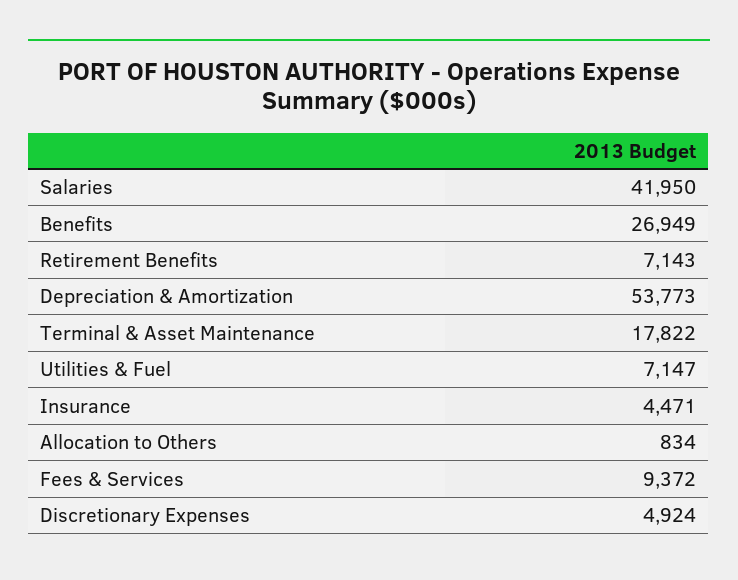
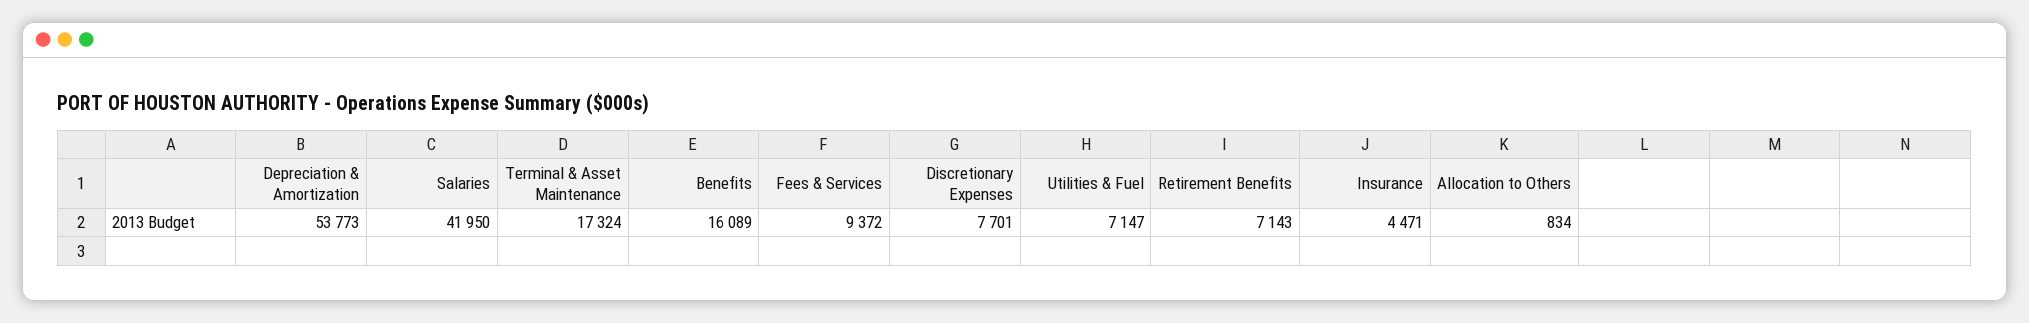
  {
    "Salaries": 41950,
-   "Benefits": 26949,
+   "Benefits": 16089,
    "Retirement Benefits": 7143,
    "Depreciation & Amortization": 53773,
-   "Terminal & Asset Maintenance": 17822,
+   "Terminal & Asset Maintenance": 17324,
    "Utilities & Fuel": 7147,
    "Insurance": 4471,
    "Allocation to Others": 834,
    "Fees & Services": 9372,
-   "Discretionary Expenses": 4924
+   "Discretionary Expenses": 7701
  }

